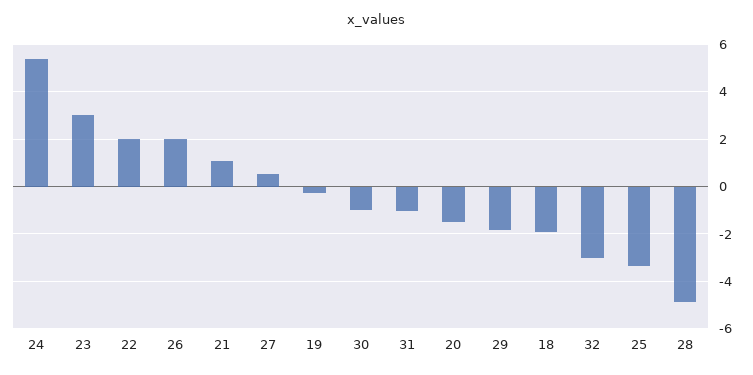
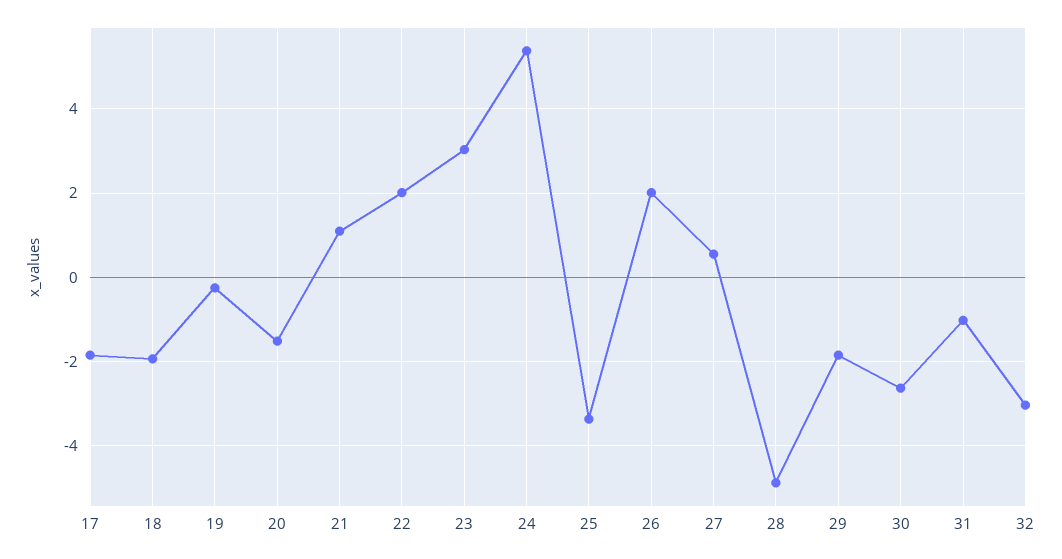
  {
    "24": 5.4,
    "23": 3,
    "22": 2,
    "26": 2,
    "21": 1,
    "27": 0.6,
    "19": -0.2,
-   "30": -1,
+   "30": -2.6,
    "31": -1,
    "20": -1.6,
    "29": -1.8,
    "18": -2,
    "32": -3,
    "25": -3.4,
-   "28": -4.8
+   "28": -4.8,
+   "17": -1.8
  }

